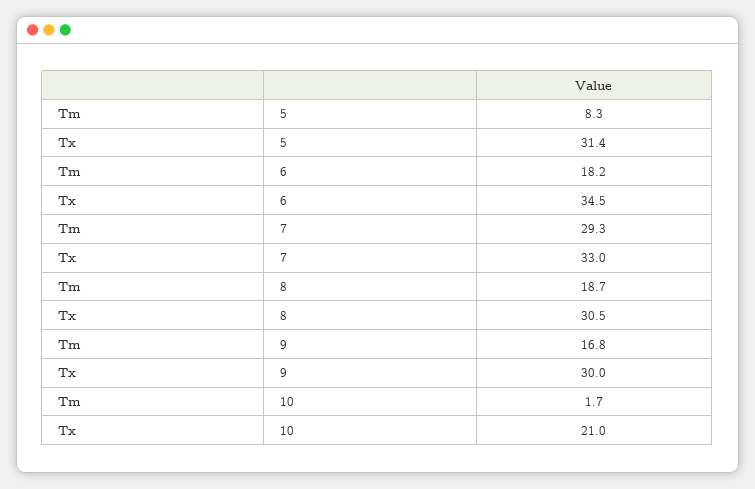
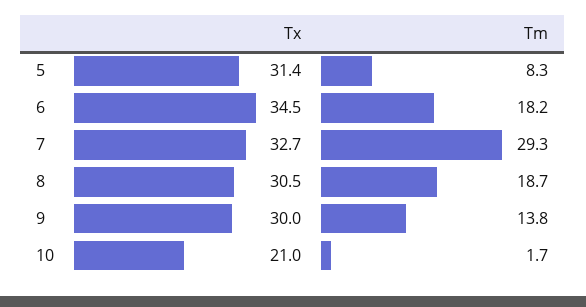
  {
    "Tm": {
      "5": 8.3,
      "6": 18.2,
      "7": 29.3,
      "8": 18.7,
-     "9": 16.8,
+     "9": 13.8,
      "10": 1.7
    },
    "Tx": {
      "5": 31.4,
      "6": 34.5,
-     "7": 33,
+     "7": 32.7,
      "8": 30.5,
      "9": 30,
      "10": 21
    }
  }

